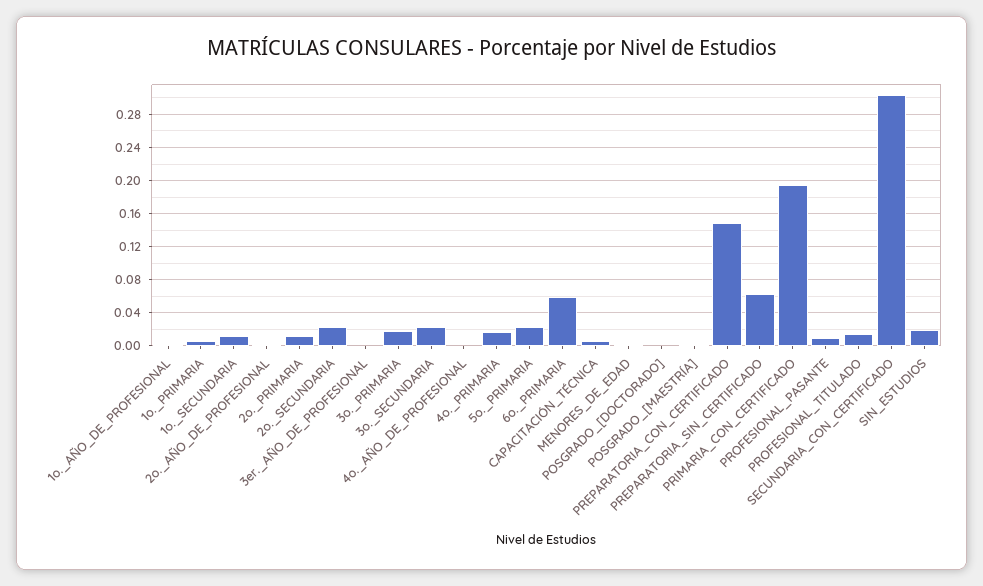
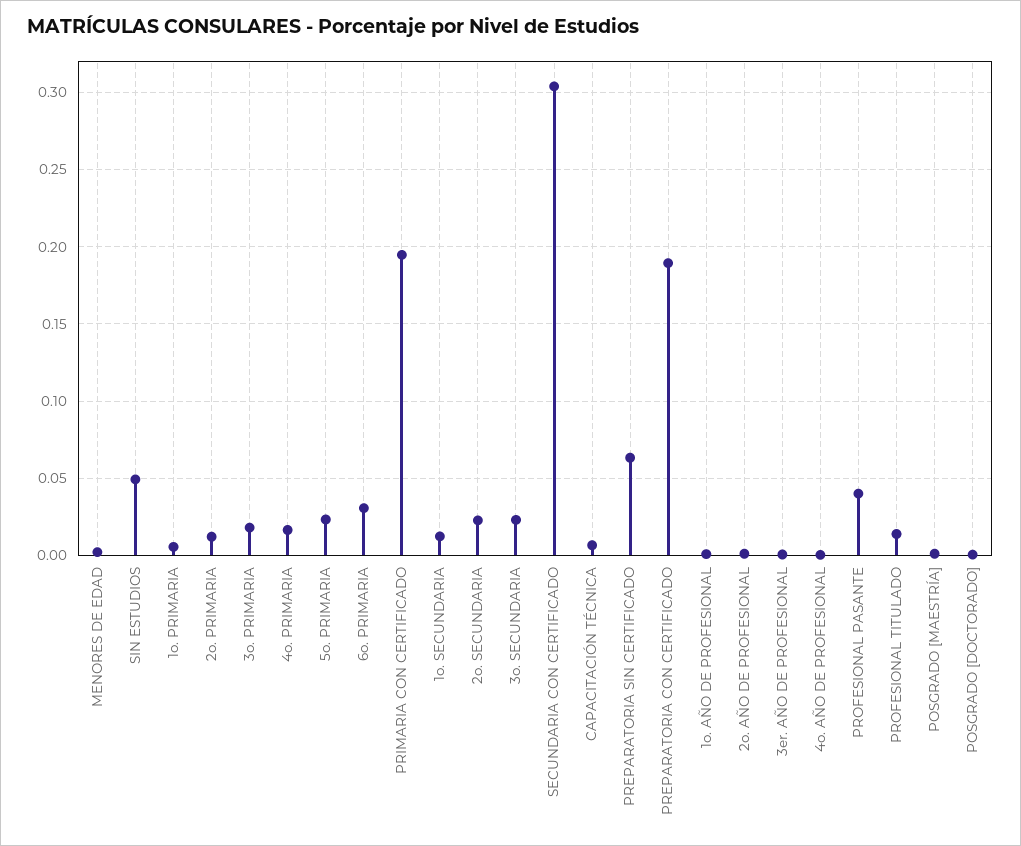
  {
    "1o._AÑO_DE_PROFESIONAL": 0,
    "1o._PRIMARIA": 0.005,
    "1o._SECUNDARIA": 0.01,
    "2o._AÑO_DE_PROFESIONAL": 0,
    "2o._PRIMARIA": 0.01,
    "2o._SECUNDARIA": 0.025,
    "3er._AÑO_DE_PROFESIONAL": 0,
    "3o._PRIMARIA": 0.02,
    "3o._SECUNDARIA": 0.025,
    "4o._AÑO_DE_PROFESIONAL": 0,
    "4o._PRIMARIA": 0.015,
    "5o._PRIMARIA": 0.025,
-   "6o._PRIMARIA": 0.06,
+   "6o._PRIMARIA": 0.03,
    "CAPACITACIÓN_TÉCNICA": 0.005,
    "MENORES_DE_EDAD": 0,
    "POSGRADO_[DOCTORADO]": 0,
    "POSGRADO_[MAESTRÍA]": 0,
-   "PREPARATORIA_CON_CERTIFICADO": 0.15,
+   "PREPARATORIA_CON_CERTIFICADO": 0.19,
    "PREPARATORIA_SIN_CERTIFICADO": 0.065,
    "PRIMARIA_CON_CERTIFICADO": 0.195,
-   "PROFESIONAL_PASANTE": 0.01,
+   "PROFESIONAL_PASANTE": 0.04,
    "PROFESIONAL_TITULADO": 0.015,
    "SECUNDARIA_CON_CERTIFICADO": 0.305,
-   "SIN_ESTUDIOS": 0.02
+   "SIN_ESTUDIOS": 0.05
  }

